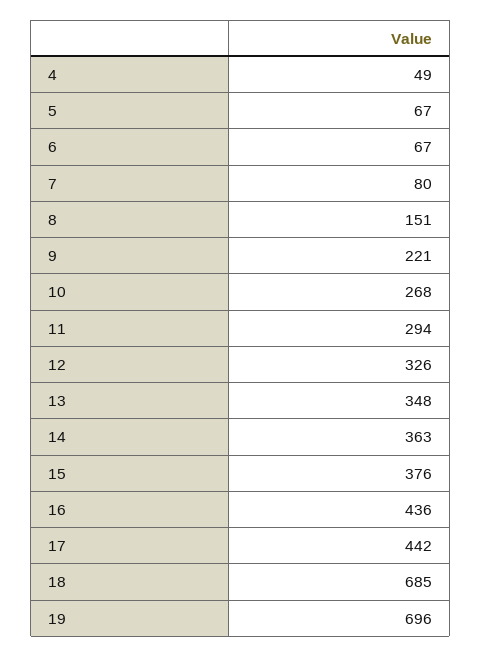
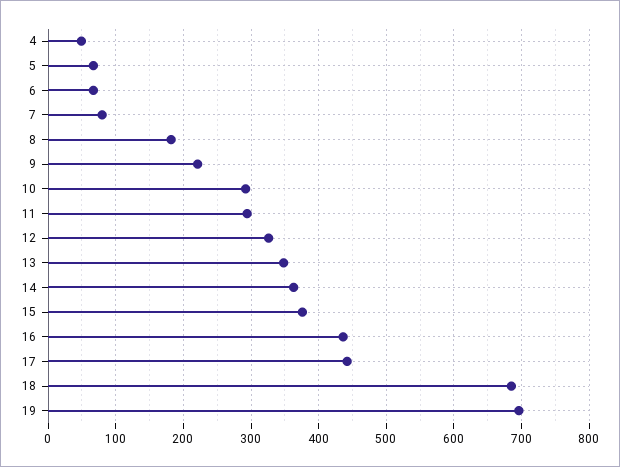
  {
    "4": 49,
    "5": 67,
    "6": 67,
    "7": 80,
-   "8": 151,
+   "8": 180,
    "9": 221,
-   "10": 268,
+   "10": 290,
    "11": 294,
    "12": 326,
    "13": 348,
    "14": 363,
    "15": 376,
    "16": 436,
    "17": 442,
    "18": 685,
    "19": 696
  }

